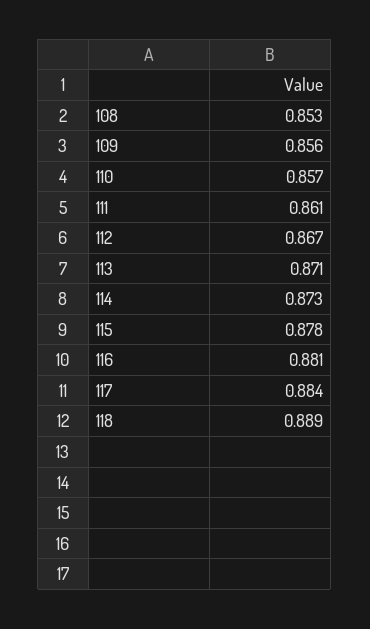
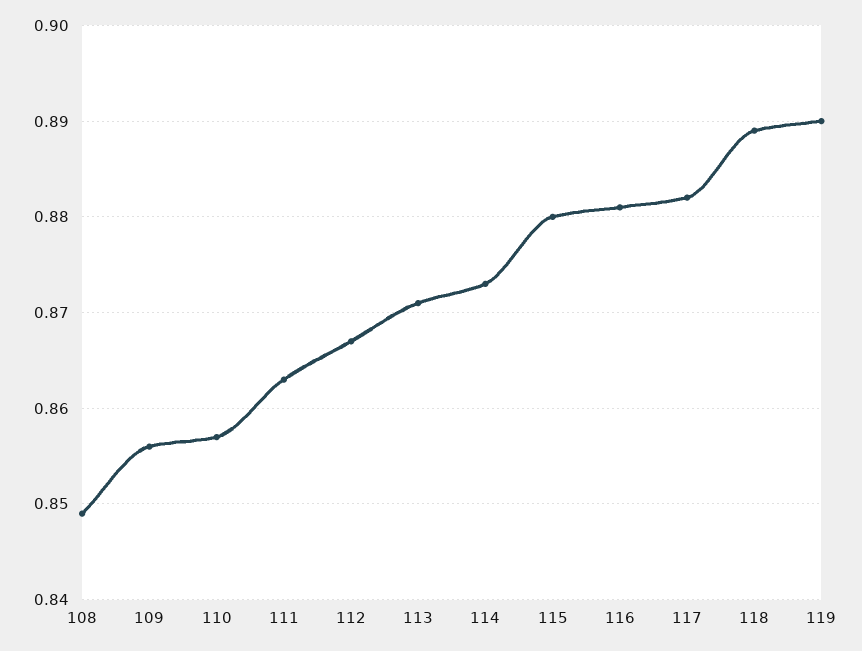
  {
-   "108": 0.853,
+   "108": 0.849,
    "109": 0.856,
    "110": 0.857,
-   "111": 0.861,
+   "111": 0.863,
    "112": 0.867,
    "113": 0.871,
    "114": 0.873,
-   "115": 0.878,
+   "115": 0.88,
    "116": 0.881,
-   "117": 0.884,
+   "117": 0.882,
-   "118": 0.889
+   "118": 0.889,
+   "119": 0.89
  }

